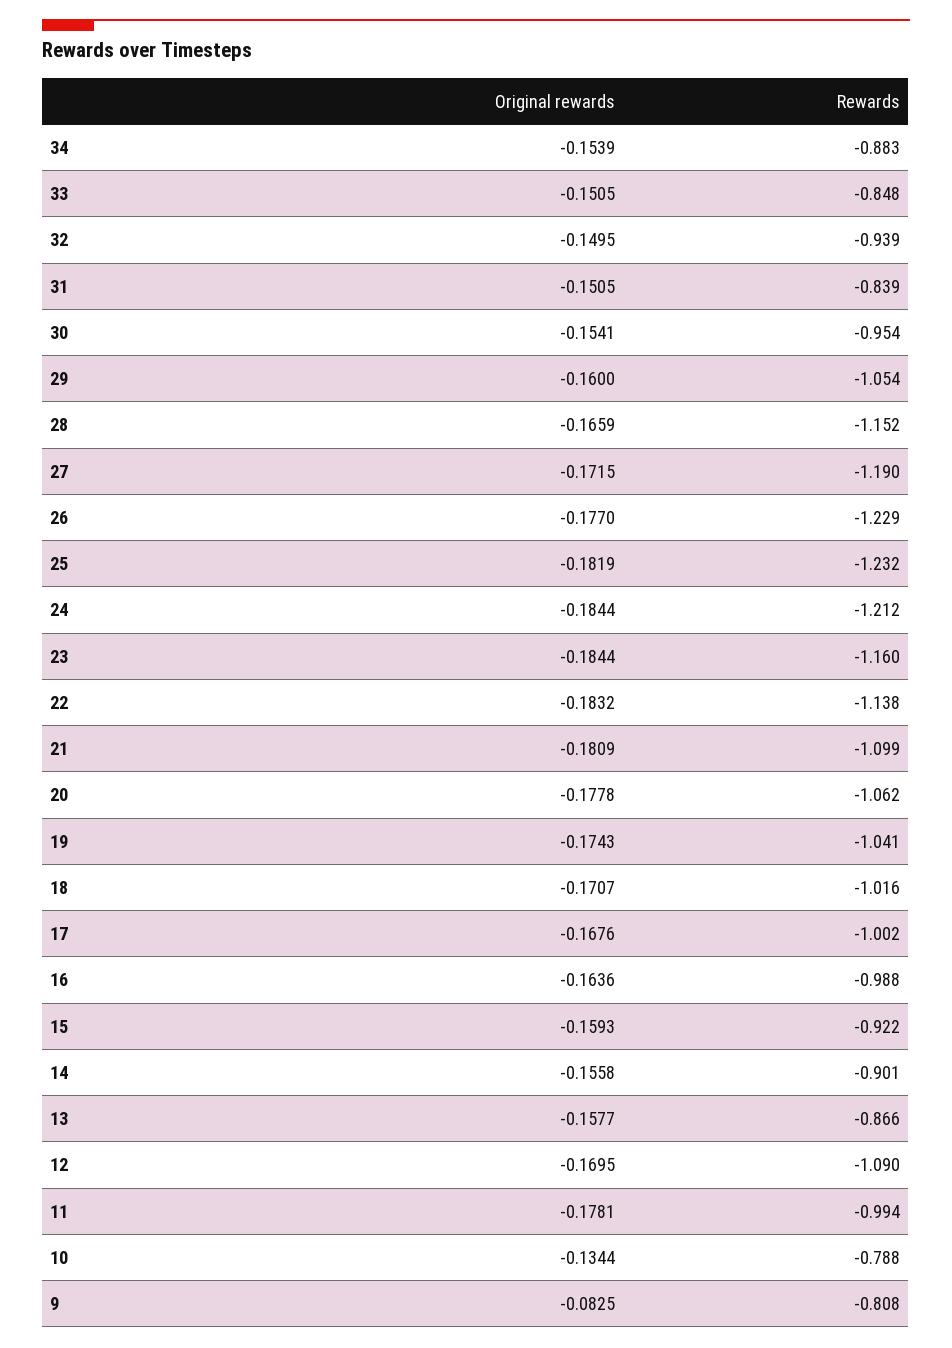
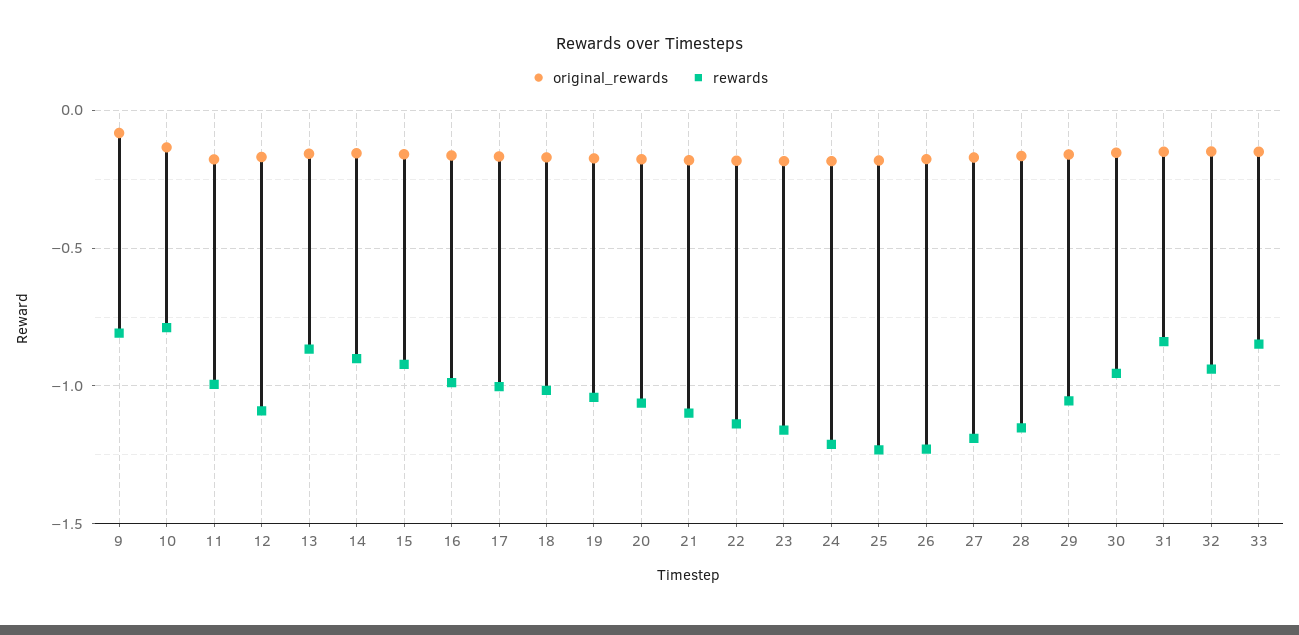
  {
    "Original rewards": {
-     "34": -0.1539,
      "33": -0.1505,
      "32": -0.1495,
      "31": -0.1505,
      "30": -0.1541,
      "29": -0.16,
      "28": -0.1659,
      "27": -0.1715,
      "26": -0.177,
      "25": -0.1819,
      "24": -0.1844,
      "23": -0.1844,
      "22": -0.1832,
      "21": -0.1809,
      "20": -0.1778,
      "19": -0.1743,
      "18": -0.1707,
      "17": -0.1676,
      "16": -0.1636,
      "15": -0.1593,
      "14": -0.1558,
      "13": -0.1577,
      "12": -0.1695,
      "11": -0.1781,
      "10": -0.1344,
      "9": -0.0825
    },
    "Rewards": {
-     "34": -0.883,
      "33": -0.848,
      "32": -0.939,
      "31": -0.839,
      "30": -0.954,
      "29": -1.054,
      "28": -1.152,
      "27": -1.19,
      "26": -1.229,
      "25": -1.232,
      "24": -1.212,
      "23": -1.16,
      "22": -1.138,
      "21": -1.099,
      "20": -1.062,
      "19": -1.041,
      "18": -1.016,
      "17": -1.002,
      "16": -0.988,
      "15": -0.922,
      "14": -0.901,
      "13": -0.866,
      "12": -1.09,
      "11": -0.994,
      "10": -0.788,
      "9": -0.808
    }
  }

